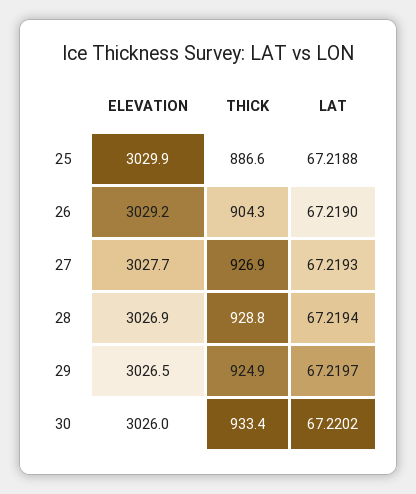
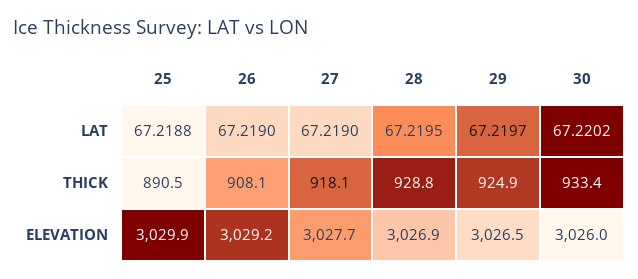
  {
    "ELEVATION": {
      "25": 3029.9,
      "26": 3029.2,
      "27": 3027.7,
      "28": 3026.9,
      "29": 3026.5,
      "30": 3026
    },
    "THICK": {
-     "25": 886.6,
+     "25": 890.5,
-     "26": 904.3,
+     "26": 908.1,
-     "27": 926.9,
+     "27": 918.1,
      "28": 928.8,
      "29": 924.9,
      "30": 933.4
    },
    "LAT": {
      "25": 67.2188,
      "26": 67.219,
-     "27": 67.2193,
+     "27": 67.219,
-     "28": 67.2194,
+     "28": 67.2195,
      "29": 67.2197,
      "30": 67.2202
    }
  }

